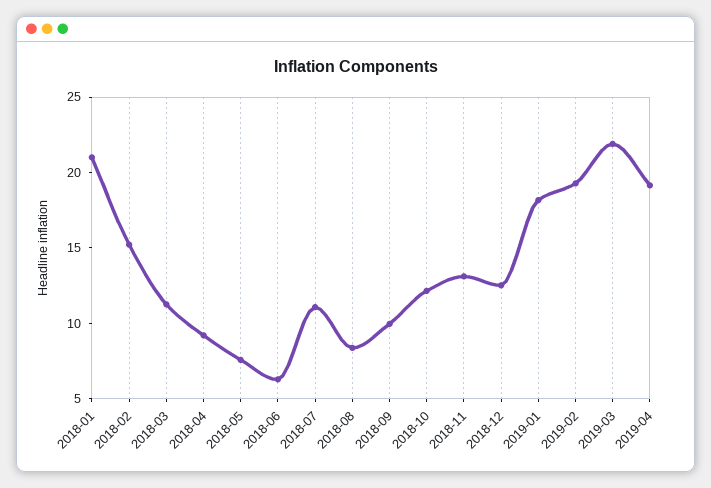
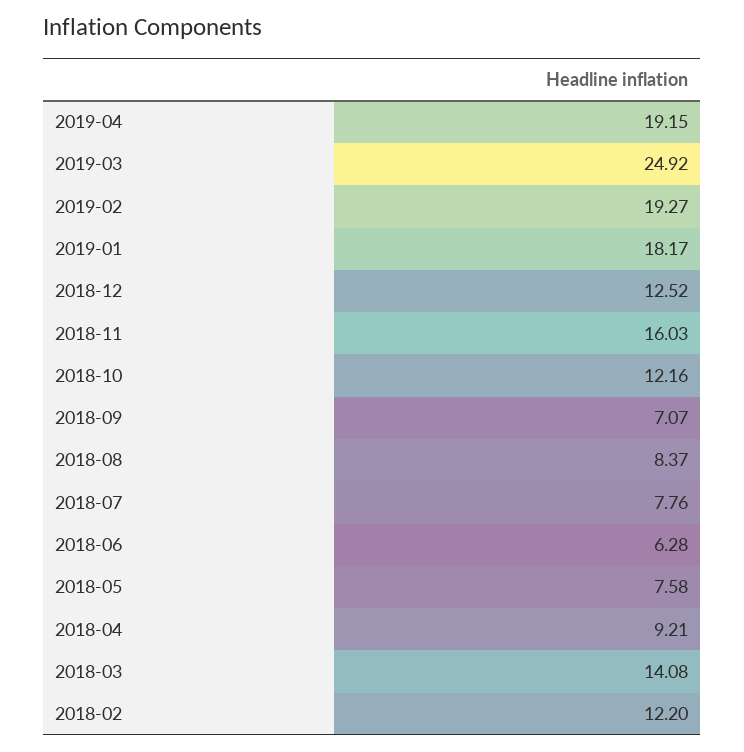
  {
-   "2018-01": 21,
-   "2018-02": 15,
+   "2018-02": 12.2,
-   "2018-03": 11,
+   "2018-03": 14.08,
    "2018-04": 9.21,
    "2018-05": 7.58,
    "2018-06": 6.28,
-   "2018-07": 11,
+   "2018-07": 7.76,
    "2018-08": 8.37,
-   "2018-09": 10,
+   "2018-09": 7.07,
    "2018-10": 12.16,
-   "2018-11": 13,
+   "2018-11": 16.03,
    "2018-12": 12.52,
    "2019-01": 18.17,
    "2019-02": 19.27,
-   "2019-03": 22,
+   "2019-03": 24.92,
    "2019-04": 19.15
  }

